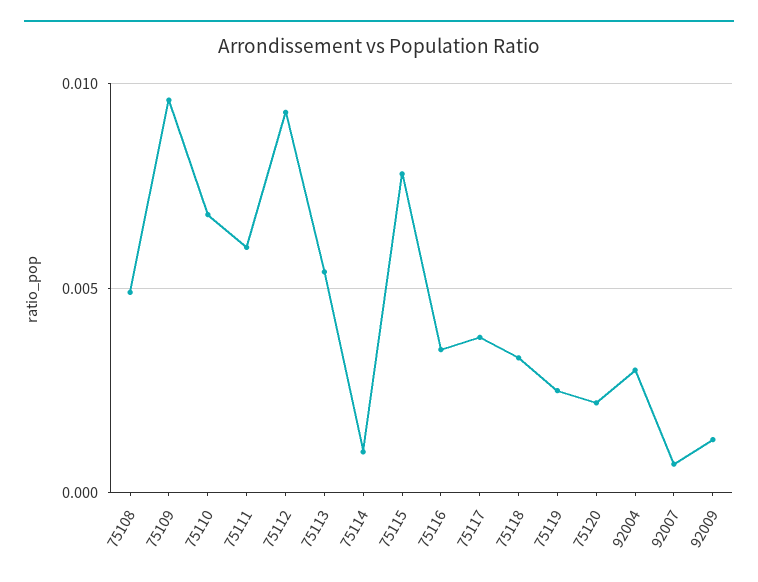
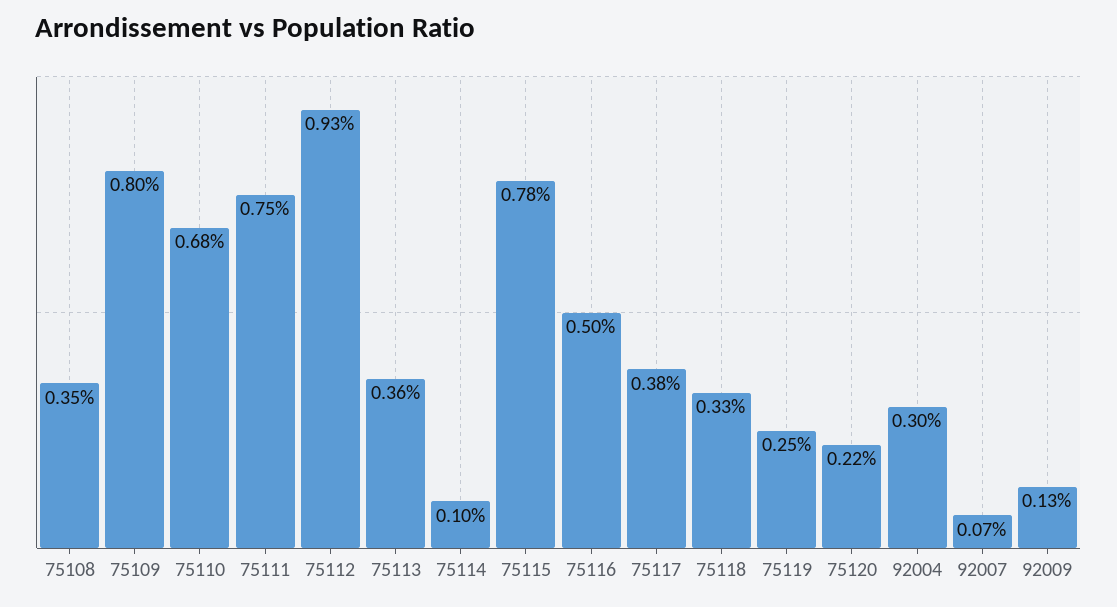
  {
-   "75108": 0.005,
+   "75108": 0.0035,
-   "75109": 0.0095,
+   "75109": 0.008,
    "75110": 0.0068,
-   "75111": 0.006,
+   "75111": 0.0075,
    "75112": 0.0093,
-   "75113": 0.0055,
+   "75113": 0.0036,
    "75114": 0.001,
    "75115": 0.0078,
-   "75116": 0.0035,
+   "75116": 0.005,
    "75117": 0.0038,
    "75118": 0.0033,
    "75119": 0.0025,
    "75120": 0.0022,
    "92004": 0.003,
    "92007": 0.0007,
    "92009": 0.0013
  }

